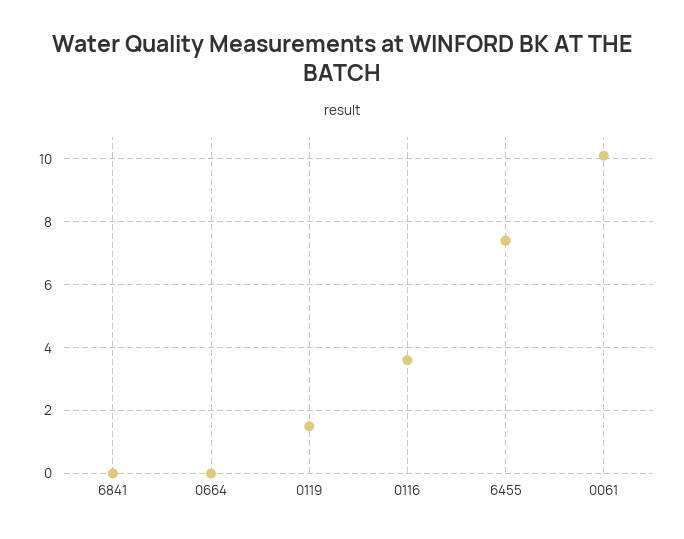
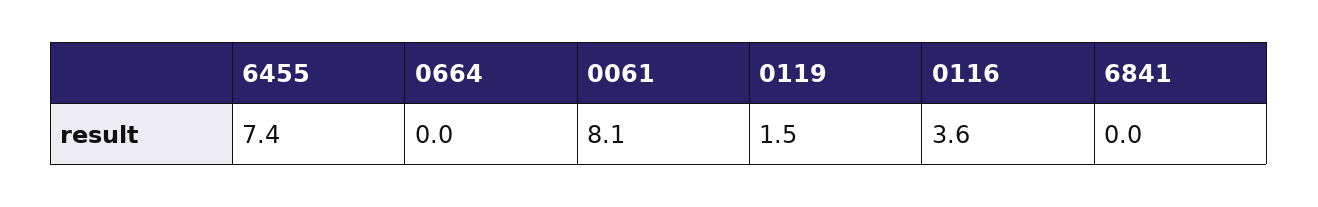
  {
    "6841": 0,
    "0664": 0,
    "0119": 1.5,
    "0116": 3.6,
    "6455": 7.4,
-   "0061": 10
+   "0061": 8.1
  }

